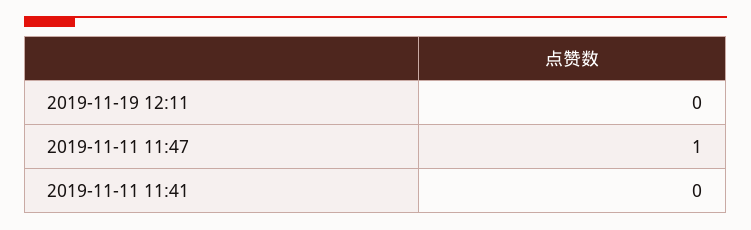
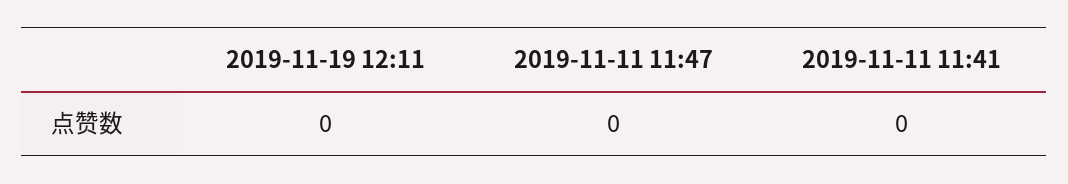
  {
    "2019-11-19 12:11": 0,
-   "2019-11-11 11:47": 1,
+   "2019-11-11 11:47": 0,
    "2019-11-11 11:41": 0
  }

